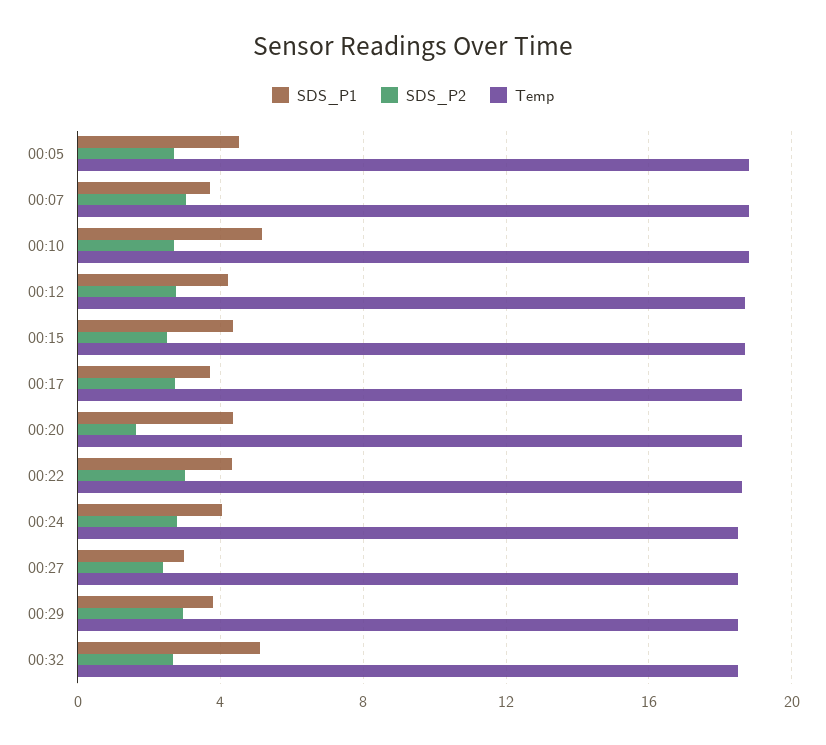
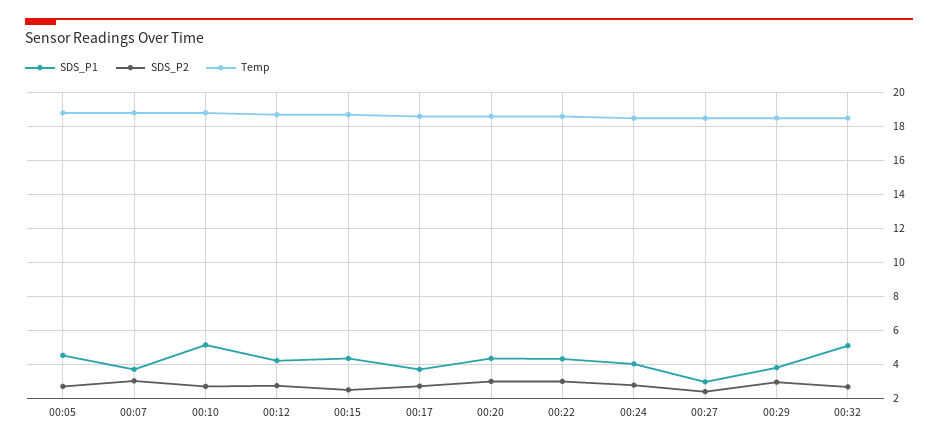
  {
    "SDS_P1": {
      "00:05": 4.5,
      "00:07": 3.5,
      "00:10": 5,
      "00:12": 4,
      "00:15": 4.5,
      "00:17": 3.5,
      "00:20": 4.5,
      "00:22": 4.5,
      "00:24": 4,
      "00:27": 3,
      "00:29": 4,
      "00:32": 5
    },
    "SDS_P2": {
      "00:05": 2.5,
      "00:07": 3,
      "00:10": 2.5,
      "00:12": 3,
      "00:15": 2.5,
      "00:17": 2.5,
-     "00:20": 1.5,
+     "00:20": 3,
      "00:22": 3,
      "00:24": 3,
      "00:27": 2.5,
      "00:29": 3,
      "00:32": 2.5
    },
    "Temp": {
      "00:05": 19,
      "00:07": 19,
      "00:10": 19,
      "00:12": 18.5,
      "00:15": 18.5,
      "00:17": 18.5,
      "00:20": 18.5,
      "00:22": 18.5,
      "00:24": 18.5,
      "00:27": 18.5,
      "00:29": 18.5,
      "00:32": 18.5
    }
  }

